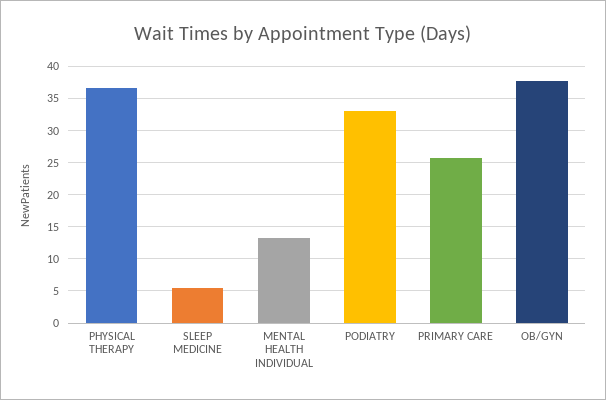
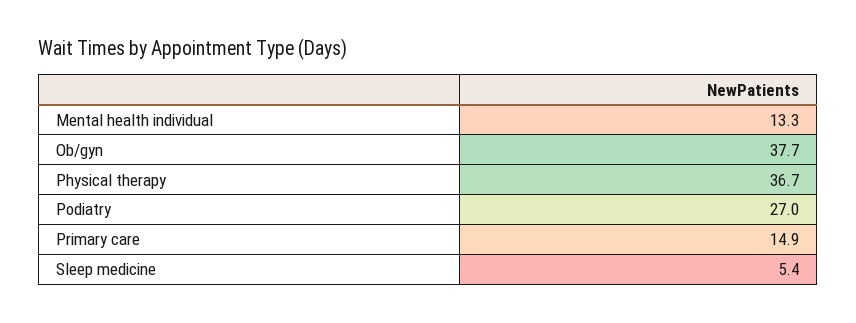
  {
    "PHYSICAL THERAPY": 36.7,
    "SLEEP MEDICINE": 5.4,
    "MENTAL HEALTH INDIVIDUAL": 13.3,
-   "PODIATRY": 33,
+   "PODIATRY": 27,
-   "PRIMARY CARE": 26,
+   "PRIMARY CARE": 14.9,
    "OB/GYN": 37.7
  }

